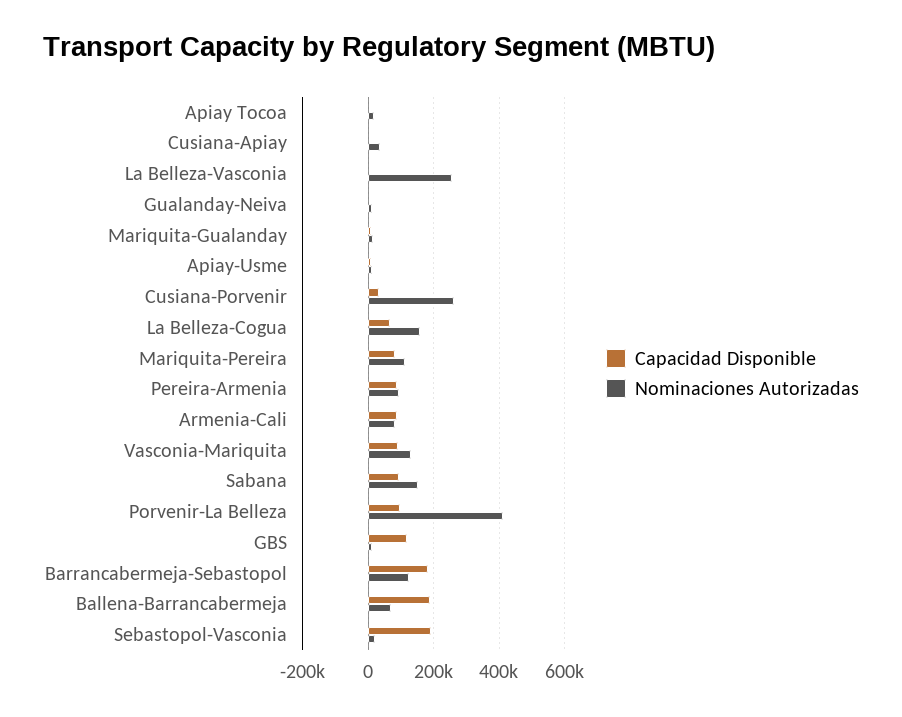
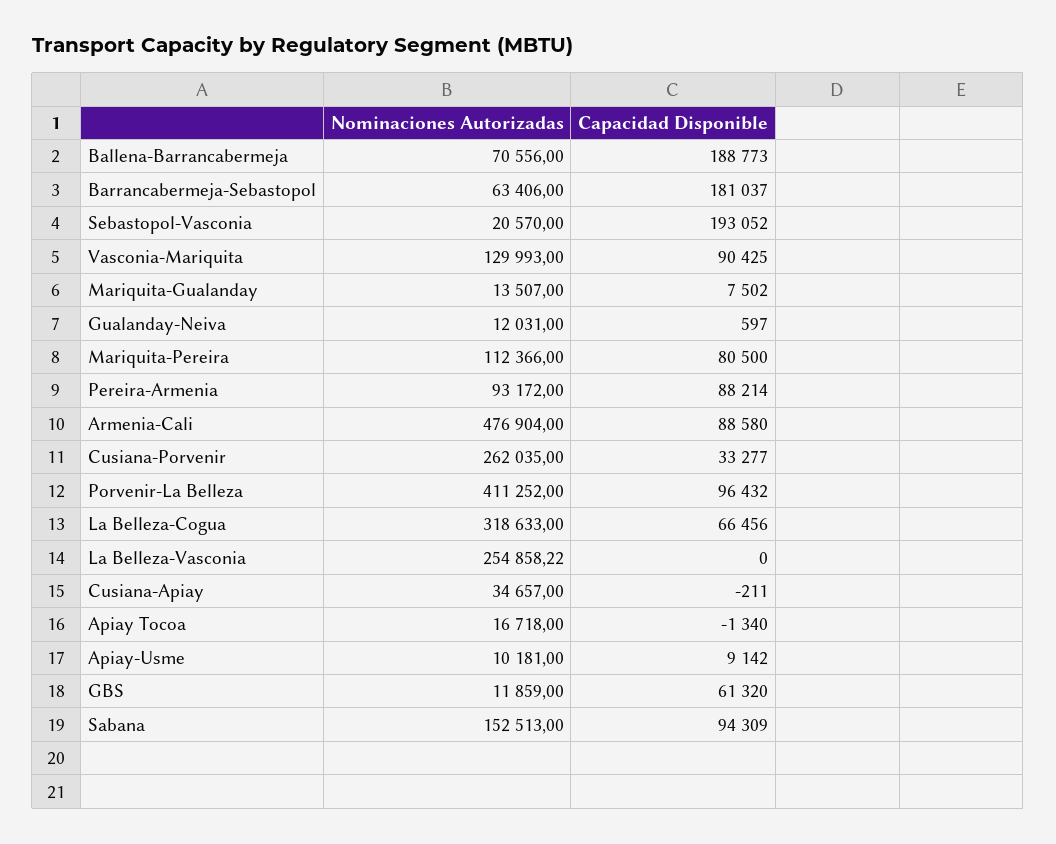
  {
    "Capacidad Disponible": {
      "Apiay Tocoa": -1340,
      "Cusiana-Apiay": -211,
      "La Belleza-Vasconia": 0,
      "Gualanday-Neiva": 597,
      "Mariquita-Gualanday": 7502,
      "Apiay-Usme": 9142,
      "Cusiana-Porvenir": 33277,
      "La Belleza-Cogua": 66456,
      "Mariquita-Pereira": 80500,
      "Pereira-Armenia": 88214,
      "Armenia-Cali": 88580,
      "Vasconia-Mariquita": 90425,
      "Sabana": 94309,
      "Porvenir-La Belleza": 96432,
-     "GBS": 120000,
+     "GBS": 61320,
      "Barrancabermeja-Sebastopol": 181037,
      "Ballena-Barrancabermeja": 188773,
      "Sebastopol-Vasconia": 193052
    },
    "Nominaciones Autorizadas": {
      "Apiay Tocoa": 16718,
      "Cusiana-Apiay": 34657,
      "La Belleza-Vasconia": 254858.22,
      "Gualanday-Neiva": 12031,
      "Mariquita-Gualanday": 13507,
      "Apiay-Usme": 10181,
      "Cusiana-Porvenir": 262035,
-     "La Belleza-Cogua": 160000,
+     "La Belleza-Cogua": 318633,
      "Mariquita-Pereira": 112366,
      "Pereira-Armenia": 93172,
-     "Armenia-Cali": 80000,
+     "Armenia-Cali": 476904,
      "Vasconia-Mariquita": 129993,
      "Sabana": 152513,
      "Porvenir-La Belleza": 411252,
      "GBS": 11859,
-     "Barrancabermeja-Sebastopol": 120000,
+     "Barrancabermeja-Sebastopol": 63406,
      "Ballena-Barrancabermeja": 70556,
      "Sebastopol-Vasconia": 20570
    }
  }

